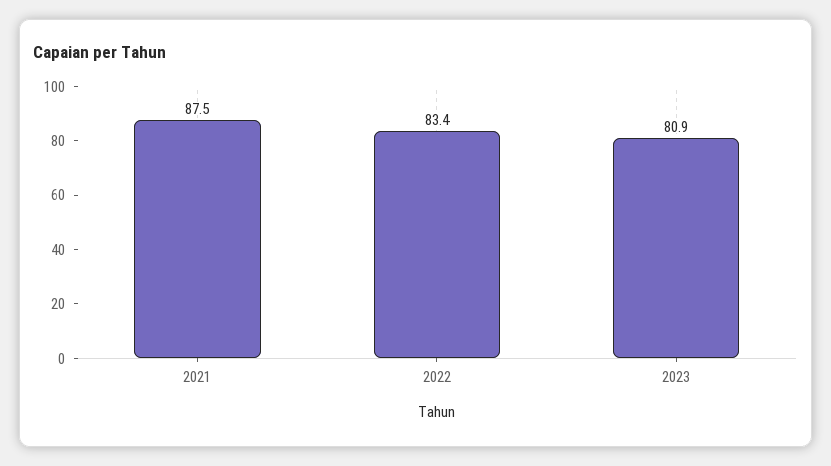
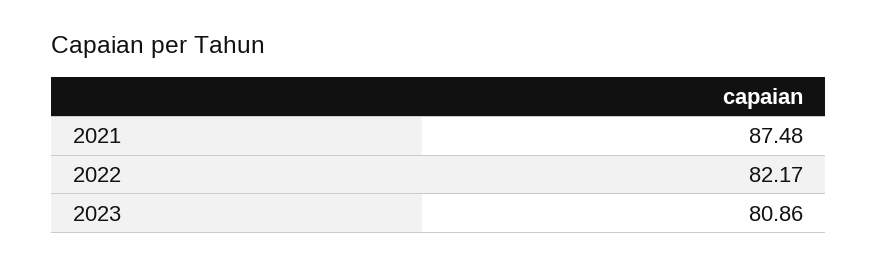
  {
    "2021": 87.48,
-   "2022": 83.4,
+   "2022": 82.17,
    "2023": 80.86
  }

